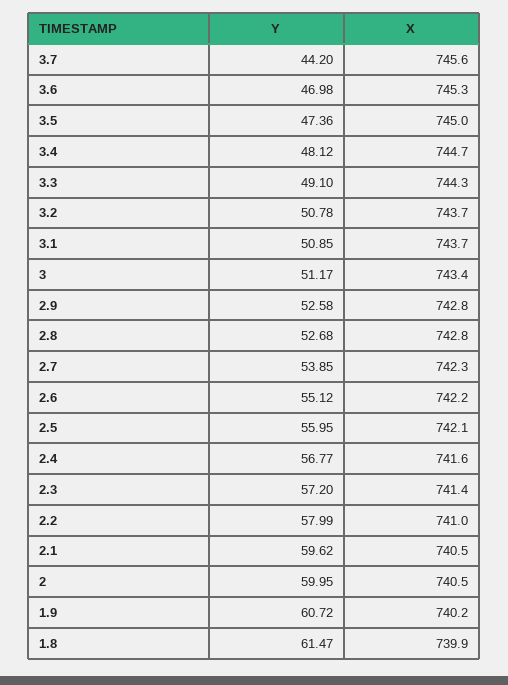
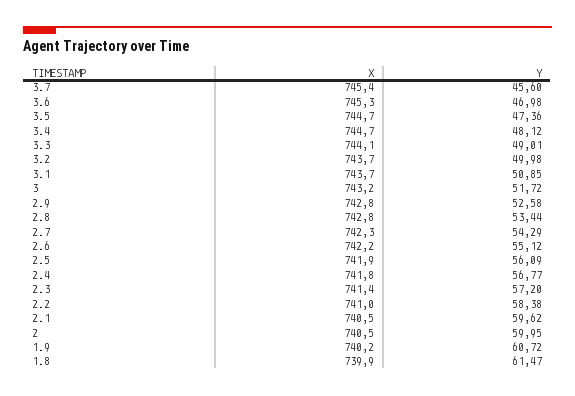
  {
    "Y": {
-     "3.7": 44.2,
+     "3.7": 45.6,
      "3.6": 46.98,
      "3.5": 47.36,
      "3.4": 48.12,
-     "3.3": 49.1,
+     "3.3": 49.01,
-     "3.2": 50.78,
+     "3.2": 49.98,
      "3.1": 50.85,
-     "3": 51.17,
+     "3": 51.72,
      "2.9": 52.58,
-     "2.8": 52.68,
+     "2.8": 53.44,
-     "2.7": 53.85,
+     "2.7": 54.29,
      "2.6": 55.12,
-     "2.5": 55.95,
+     "2.5": 56.09,
      "2.4": 56.77,
      "2.3": 57.2,
-     "2.2": 57.99,
+     "2.2": 58.38,
      "2.1": 59.62,
      "2": 59.95,
      "1.9": 60.72,
      "1.8": 61.47
    },
    "X": {
-     "3.7": 745.6,
+     "3.7": 745.4,
      "3.6": 745.3,
-     "3.5": 745,
+     "3.5": 744.7,
      "3.4": 744.7,
-     "3.3": 744.3,
+     "3.3": 744.1,
      "3.2": 743.7,
      "3.1": 743.7,
-     "3": 743.4,
+     "3": 743.2,
      "2.9": 742.8,
      "2.8": 742.8,
      "2.7": 742.3,
      "2.6": 742.2,
-     "2.5": 742.1,
+     "2.5": 741.9,
-     "2.4": 741.6,
+     "2.4": 741.8,
      "2.3": 741.4,
      "2.2": 741,
      "2.1": 740.5,
      "2": 740.5,
      "1.9": 740.2,
      "1.8": 739.9
    }
  }

